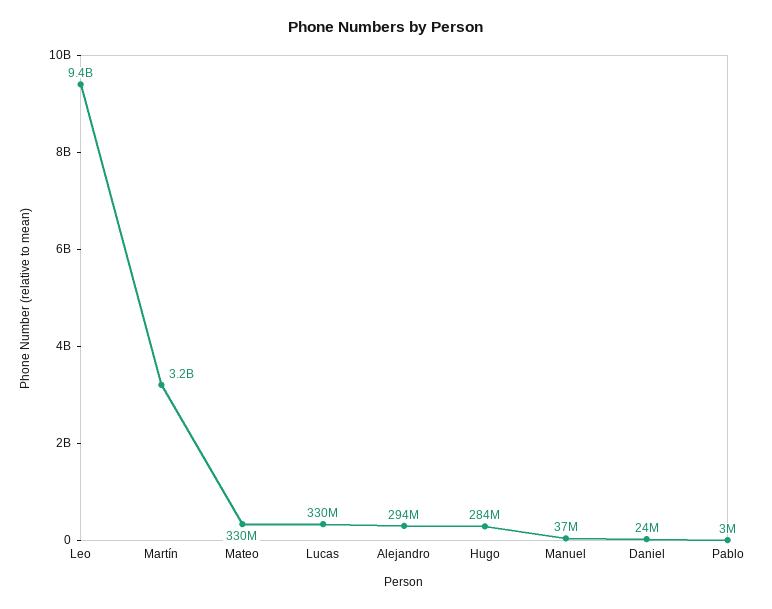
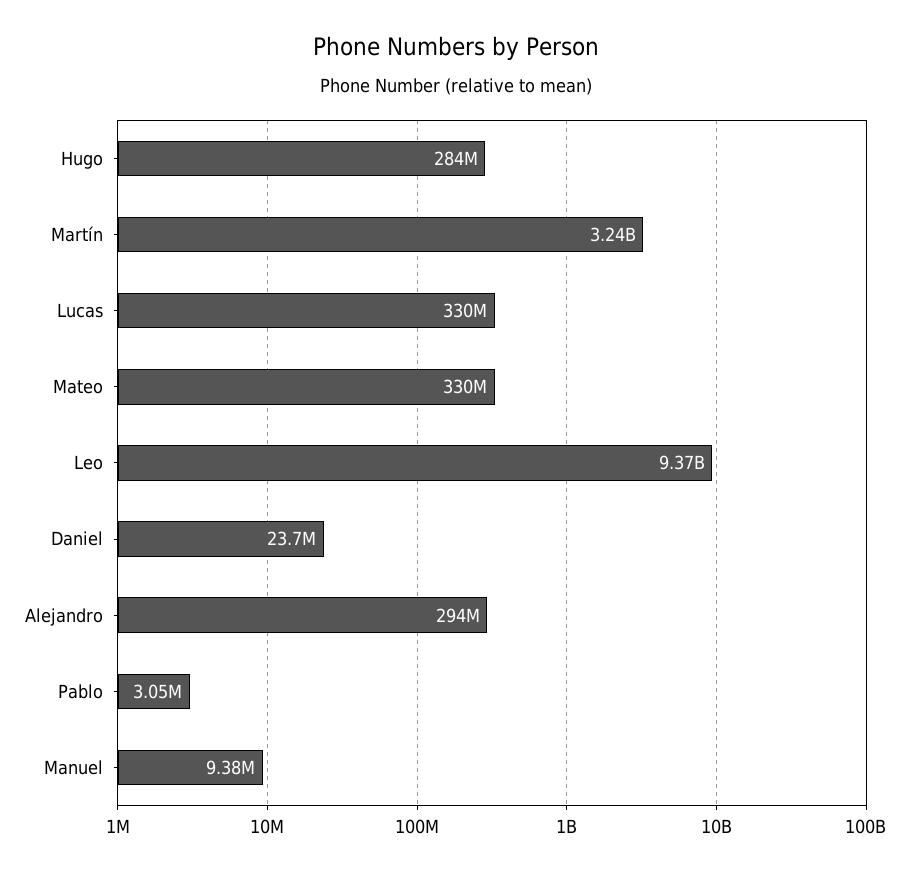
  {
    "Leo": 9370000000,
    "Martín": 3240000000,
    "Mateo": 330000000,
    "Lucas": 330000000,
    "Alejandro": 294000000,
    "Hugo": 284000000,
-   "Manuel": 37000000,
+   "Manuel": 9380000,
    "Daniel": 23700000,
    "Pablo": 3050000
  }

